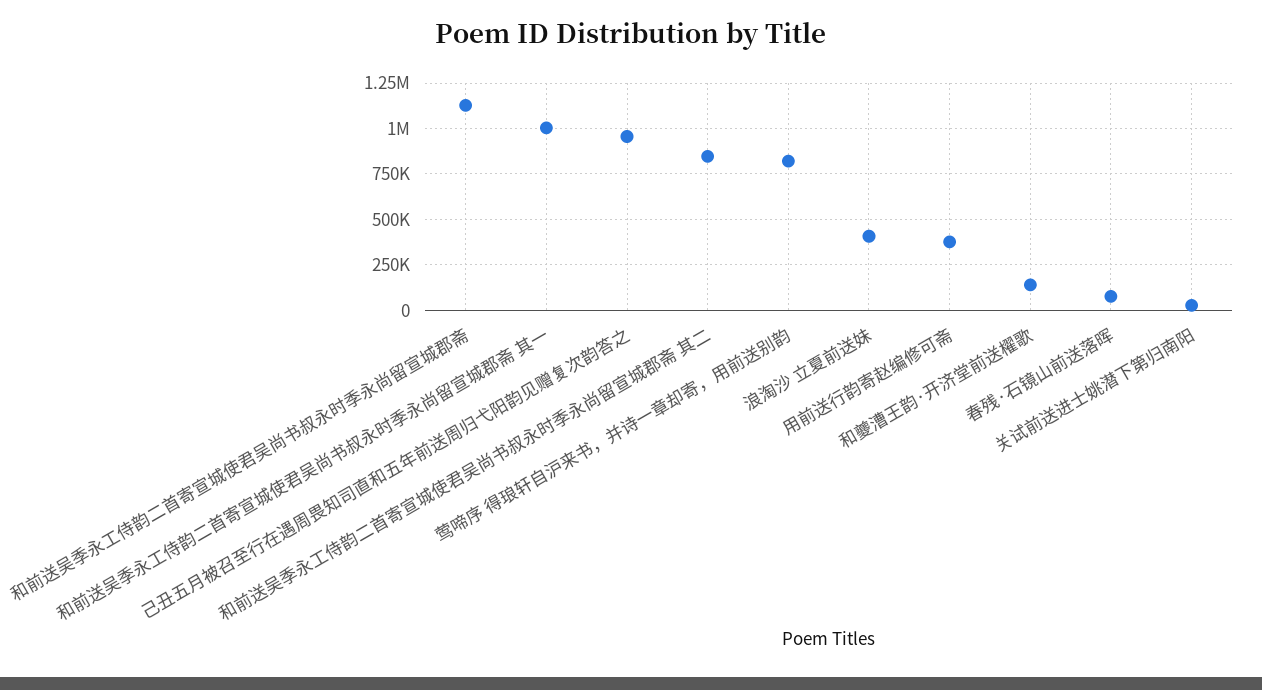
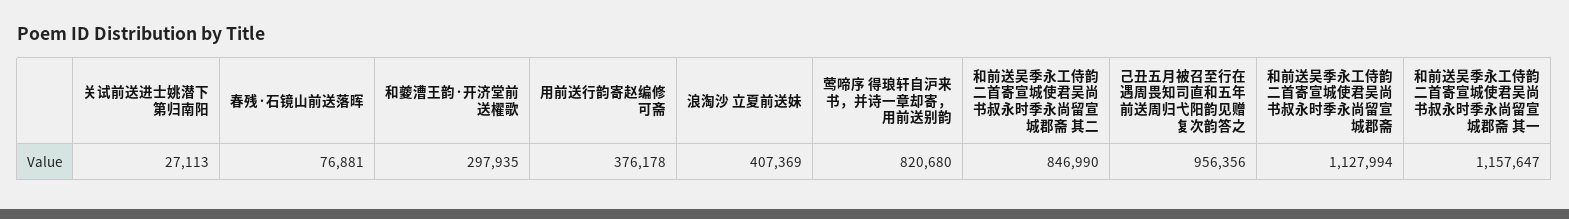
  {
    "和前送吴季永工侍韵二首寄宣城使君吴尚书叔永时季永尚留宣城郡斋": 1127994,
-   "和前送吴季永工侍韵二首寄宣城使君吴尚书叔永时季永尚留宣城郡斋 其一": 1000000,
+   "和前送吴季永工侍韵二首寄宣城使君吴尚书叔永时季永尚留宣城郡斋 其一": 1157647,
    "己丑五月被召至行在遇周畏知司直和五年前送周归弋阳韵见赠复次韵答之": 956356,
    "和前送吴季永工侍韵二首寄宣城使君吴尚书叔永时季永尚留宣城郡斋 其二": 846990,
    "莺啼序 得琅轩自沪来书，并诗一章却寄，用前送别韵": 820680,
    "浪淘沙 立夏前送妹": 407369,
    "用前送行韵寄赵编修可斋": 376178,
-   "和夔漕王韵·开济堂前送櫂歌": 150000,
+   "和夔漕王韵·开济堂前送櫂歌": 297935,
    "春残·石镜山前送落晖": 76881,
    "关试前送进士姚潜下第归南阳": 27113
  }

